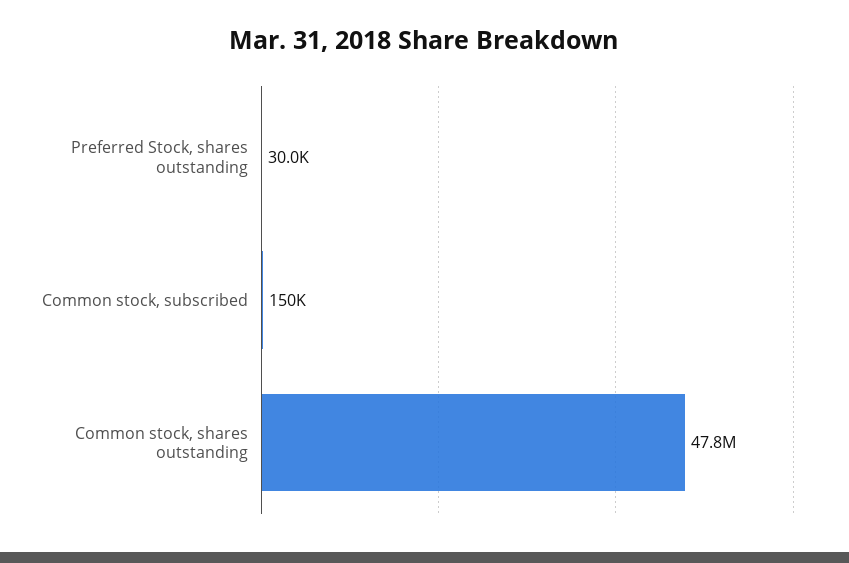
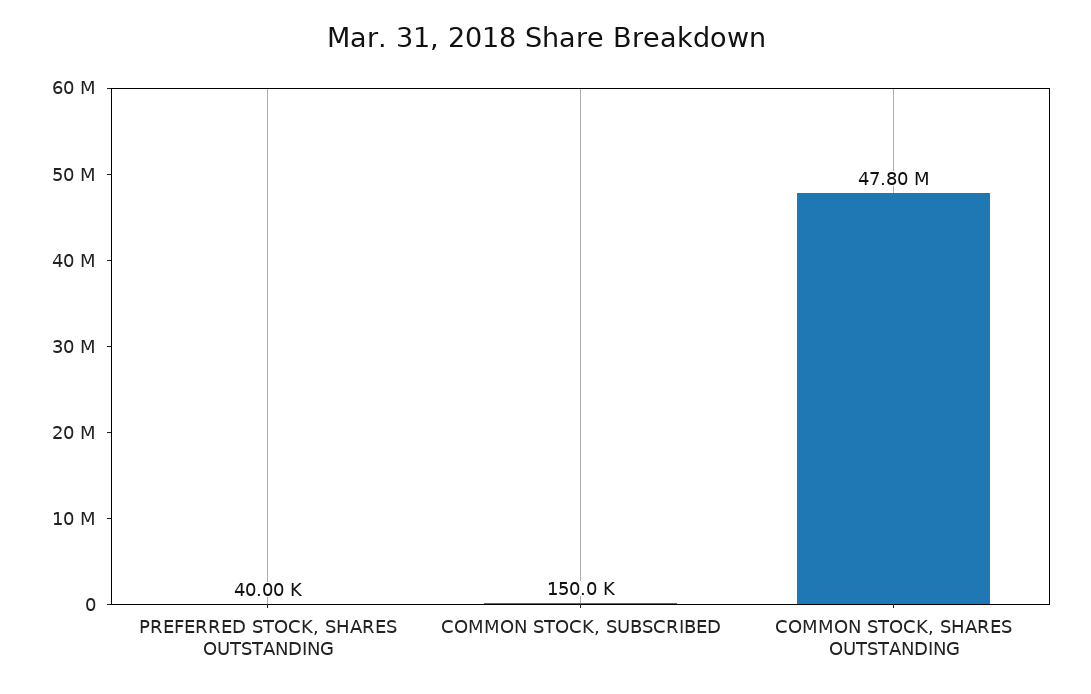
  {
-   "Preferred Stock, shares outstanding": 30000,
+   "Preferred Stock, shares outstanding": 40000,
    "Common stock, subscribed": 150000,
    "Common stock, shares outstanding": 47800000
  }

